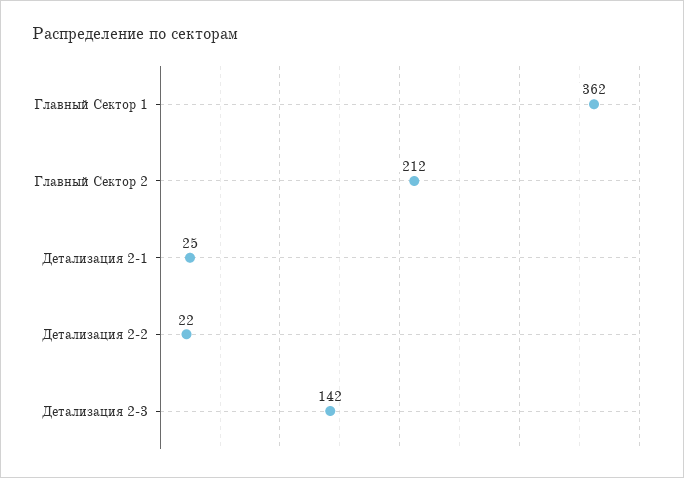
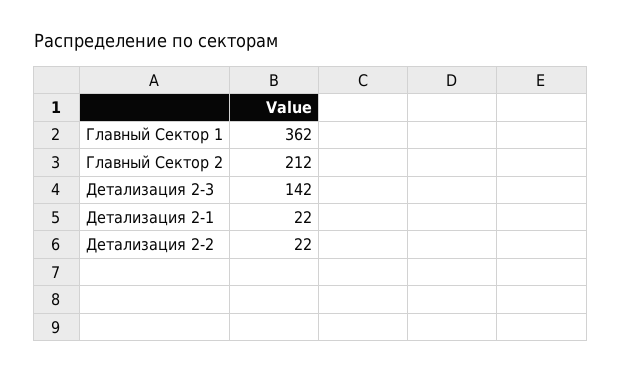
  {
    "Главный Сектор 1": 362,
    "Главный Сектор 2": 212,
-   "Детализация 2-1": 25,
+   "Детализация 2-1": 22,
    "Детализация 2-2": 22,
    "Детализация 2-3": 142
  }

